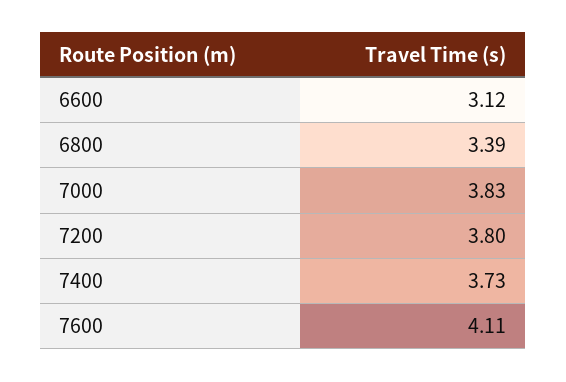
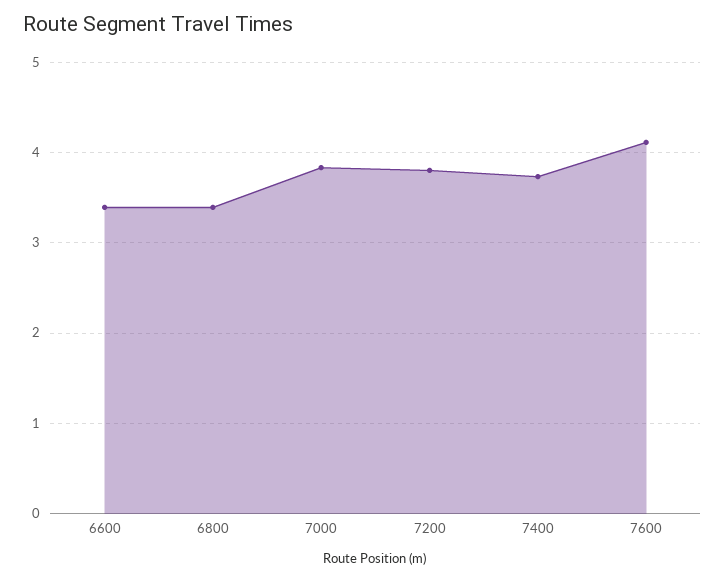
  {
-   "6600": 3.12,
+   "6600": 3.4,
    "6800": 3.39,
    "7000": 3.83,
    "7200": 3.8,
    "7400": 3.73,
    "7600": 4.11
  }

